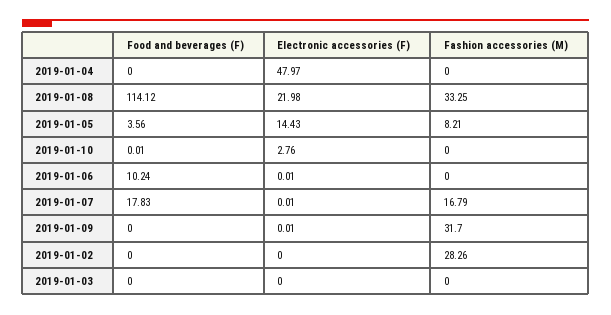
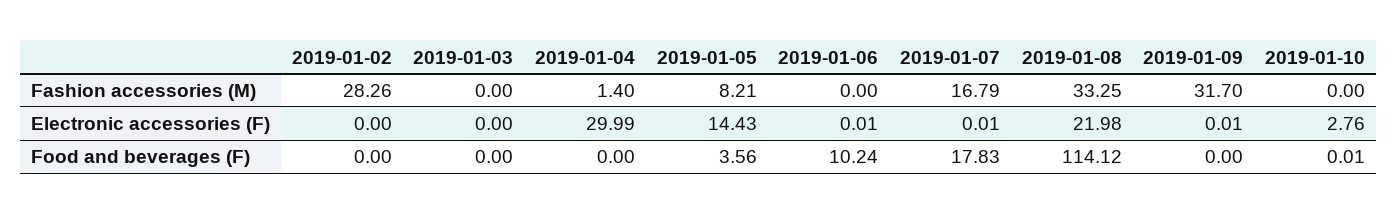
  {
    "Food and beverages (F)": {
      "2019-01-04": 0,
      "2019-01-08": 114.12,
      "2019-01-05": 3.56,
      "2019-01-10": 0.01,
      "2019-01-06": 10.24,
      "2019-01-07": 17.83,
      "2019-01-09": 0,
      "2019-01-02": 0,
      "2019-01-03": 0
    },
    "Electronic accessories (F)": {
-     "2019-01-04": 47.97,
+     "2019-01-04": 29.99,
      "2019-01-08": 21.98,
      "2019-01-05": 14.43,
      "2019-01-10": 2.76,
      "2019-01-06": 0.01,
      "2019-01-07": 0.01,
      "2019-01-09": 0.01,
      "2019-01-02": 0,
      "2019-01-03": 0
    },
    "Fashion accessories (M)": {
-     "2019-01-04": 0,
+     "2019-01-04": 1.4,
      "2019-01-08": 33.25,
      "2019-01-05": 8.21,
      "2019-01-10": 0,
      "2019-01-06": 0,
      "2019-01-07": 16.79,
      "2019-01-09": 31.7,
      "2019-01-02": 28.26,
      "2019-01-03": 0
    }
  }

